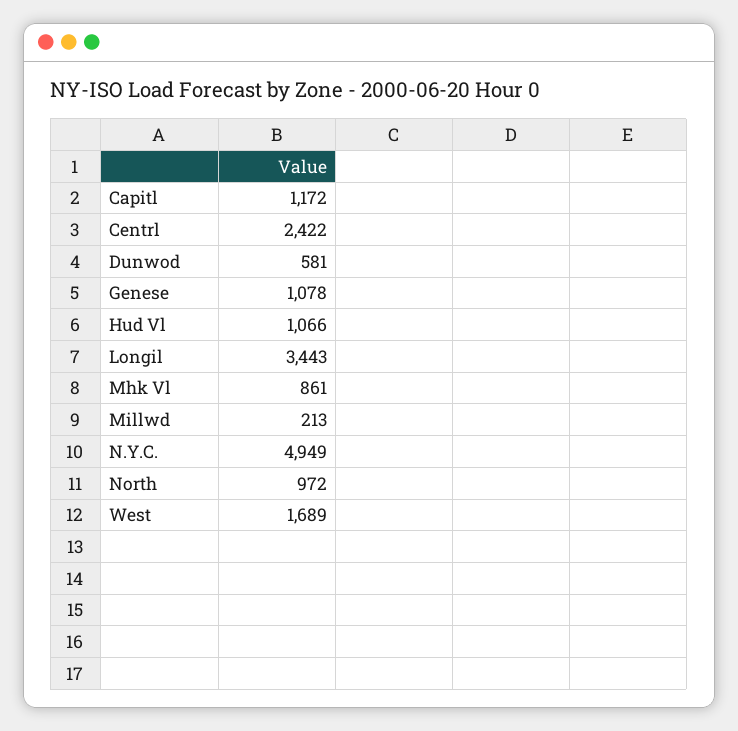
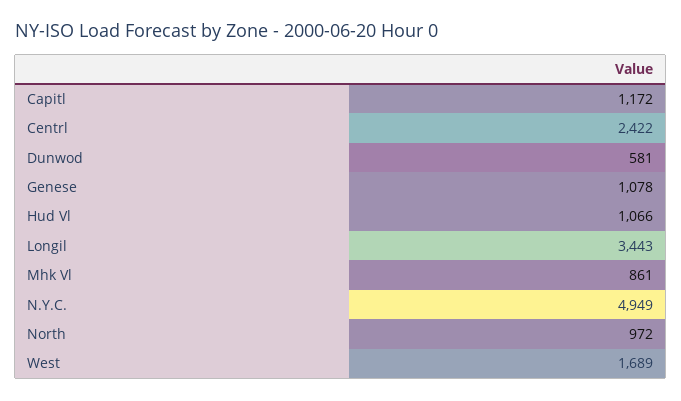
  {
    "Capitl": 1172,
    "Centrl": 2422,
    "Dunwod": 581,
    "Genese": 1078,
    "Hud Vl": 1066,
    "Longil": 3443,
    "Mhk Vl": 861,
-   "Millwd": 213,
    "N.Y.C.": 4949,
    "North": 972,
    "West": 1689
  }

